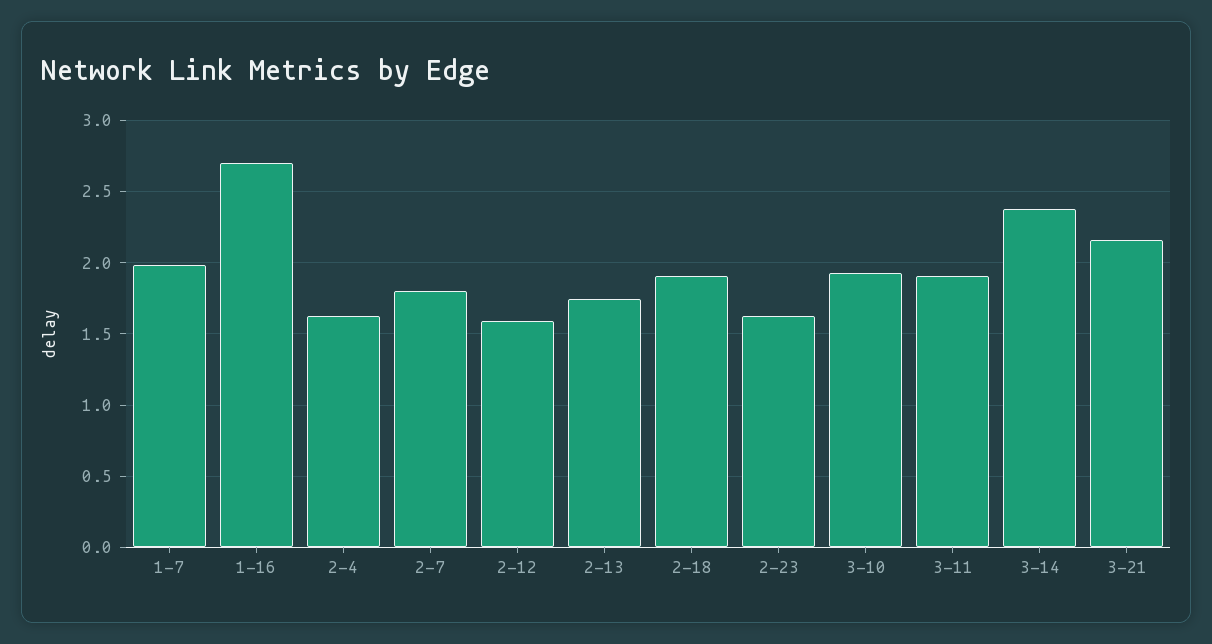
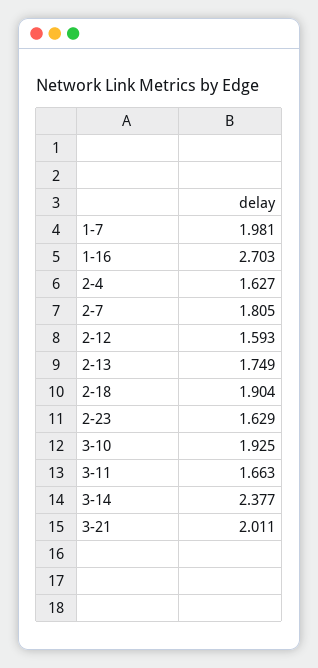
  {
    "1-7": 1.981,
    "1-16": 2.703,
    "2-4": 1.627,
    "2-7": 1.805,
    "2-12": 1.593,
    "2-13": 1.749,
    "2-18": 1.904,
    "2-23": 1.629,
    "3-10": 1.925,
-   "3-11": 1.9,
+   "3-11": 1.663,
    "3-14": 2.377,
-   "3-21": 2.15
+   "3-21": 2.011
  }

